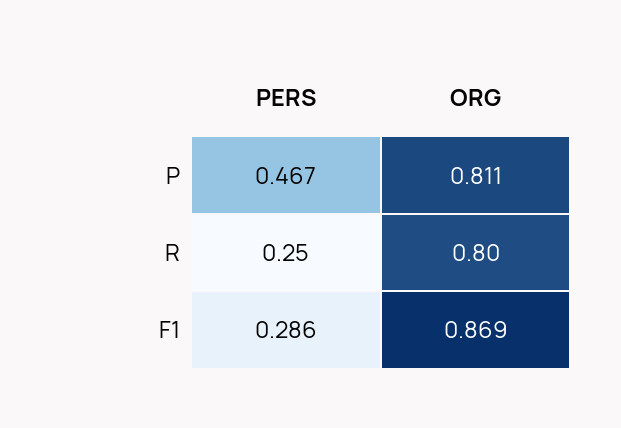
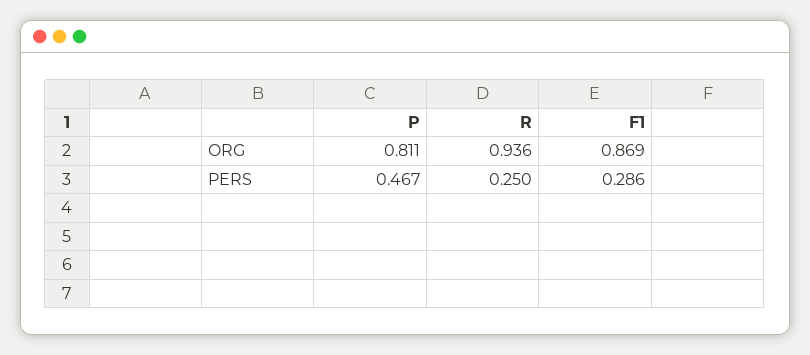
  {
    "PERS": {
      "P": 0.467,
      "R": 0.25,
      "F1": 0.286
    },
    "ORG": {
      "P": 0.811,
-     "R": 0.8,
+     "R": 0.936,
      "F1": 0.869
    }
  }

